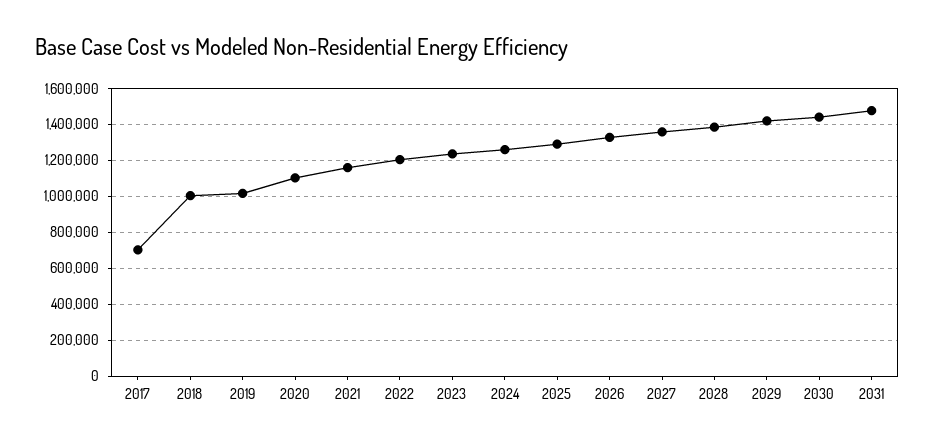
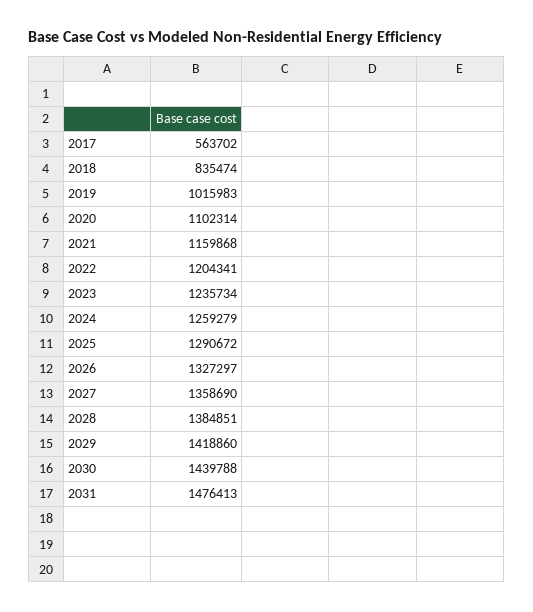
  {
-   "2017": 700000,
+   "2017": 563702,
-   "2018": 1000000,
+   "2018": 835474,
    "2019": 1015983,
    "2020": 1102314,
    "2021": 1159868,
    "2022": 1204341,
    "2023": 1235734,
    "2024": 1259279,
    "2025": 1290672,
    "2026": 1327297,
    "2027": 1358690,
    "2028": 1384851,
    "2029": 1418860,
    "2030": 1439788,
    "2031": 1476413
  }

